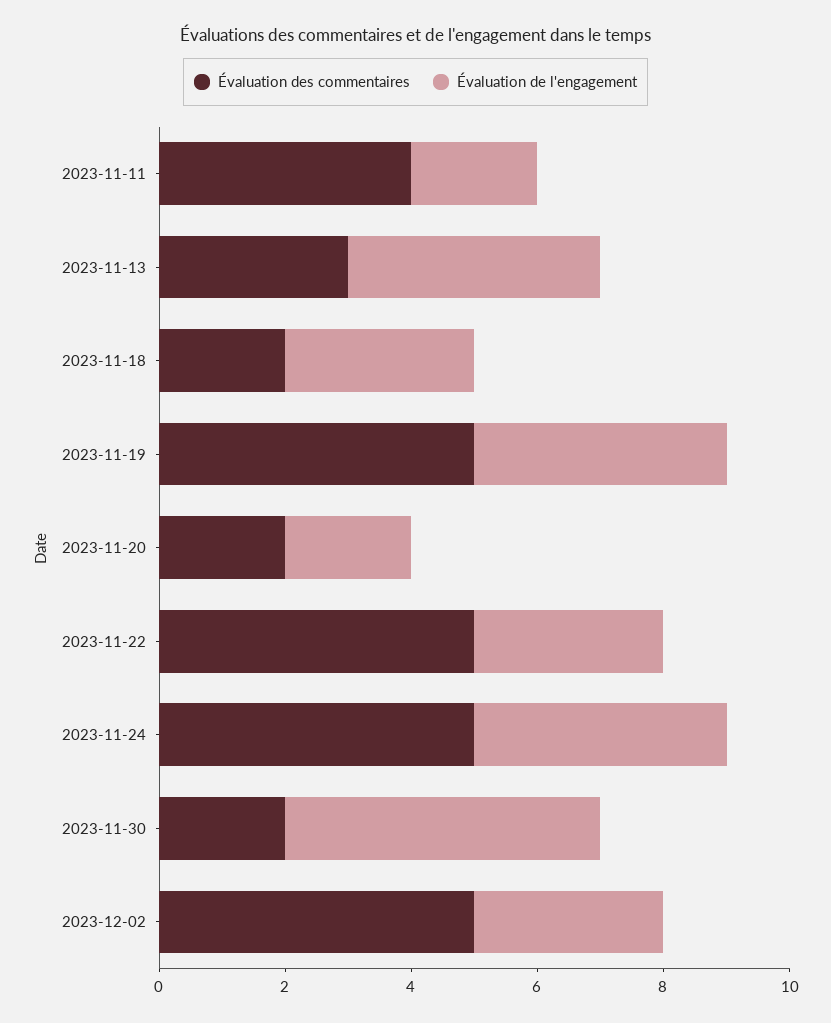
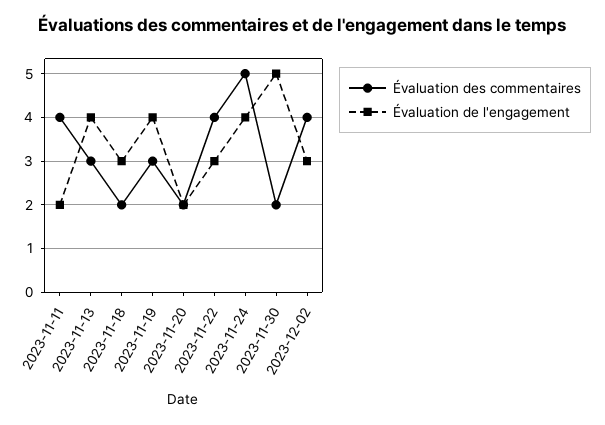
  {
    "Évaluation des commentaires": {
      "2023-11-11": 4,
      "2023-11-13": 3,
      "2023-11-18": 2,
-     "2023-11-19": 5,
+     "2023-11-19": 3,
      "2023-11-20": 2,
-     "2023-11-22": 5,
+     "2023-11-22": 4,
      "2023-11-24": 5,
      "2023-11-30": 2,
-     "2023-12-02": 5
+     "2023-12-02": 4
    },
    "Évaluation de l'engagement": {
      "2023-11-11": 2,
      "2023-11-13": 4,
      "2023-11-18": 3,
      "2023-11-19": 4,
      "2023-11-20": 2,
      "2023-11-22": 3,
      "2023-11-24": 4,
      "2023-11-30": 5,
      "2023-12-02": 3
    }
  }

